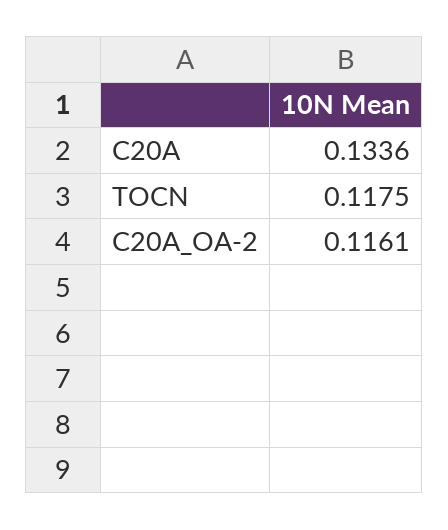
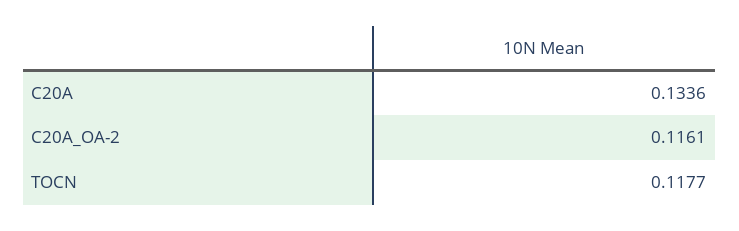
  {
    "C20A": 0.1336,
-   "TOCN": 0.1175,
+   "TOCN": 0.1177,
    "C20A_OA-2": 0.1161
  }

